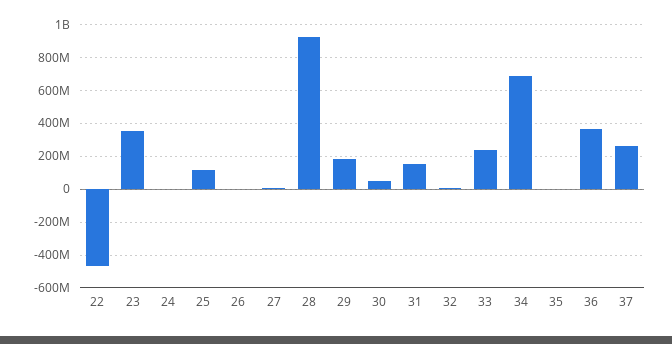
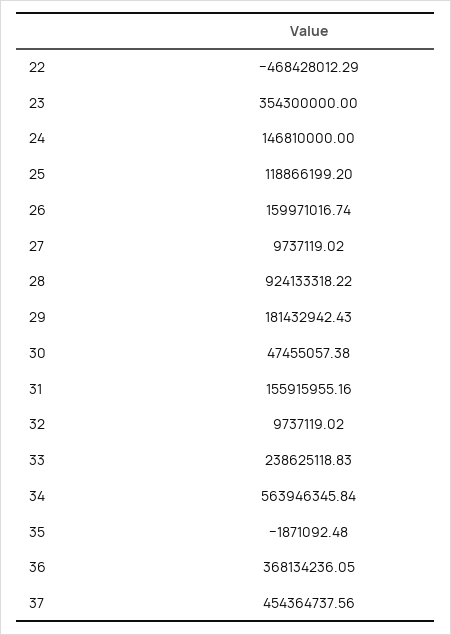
  {
    "22": -468428012.29,
    "23": 354300000,
-   "24": 0,
+   "24": 146810000,
    "25": 118866199.2,
-   "26": 0,
+   "26": 159971016.74,
    "27": 9737119.02,
    "28": 924133318.22,
    "29": 181432942.43,
    "30": 47455057.38,
    "31": 155915955.16,
    "32": 9737119.02,
    "33": 238625118.83,
-   "34": 700000000,
+   "34": 563946345.84,
    "35": -1871092.48,
    "36": 368134236.05,
-   "37": 250000000
+   "37": 454364737.56
  }

